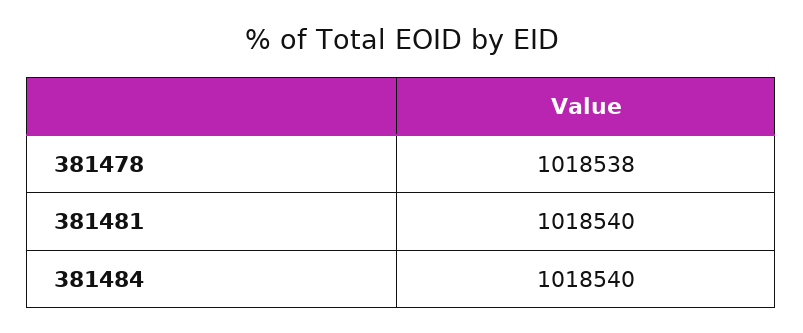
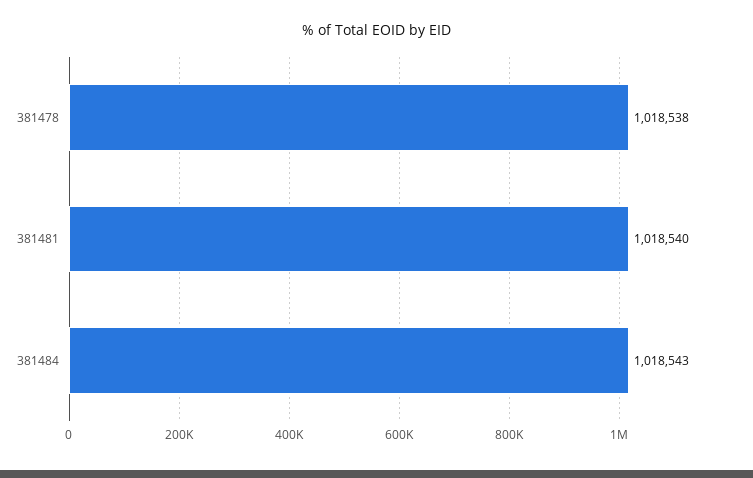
  {
    "381478": 1018538,
    "381481": 1018540,
-   "381484": 1018540
+   "381484": 1018543
  }

